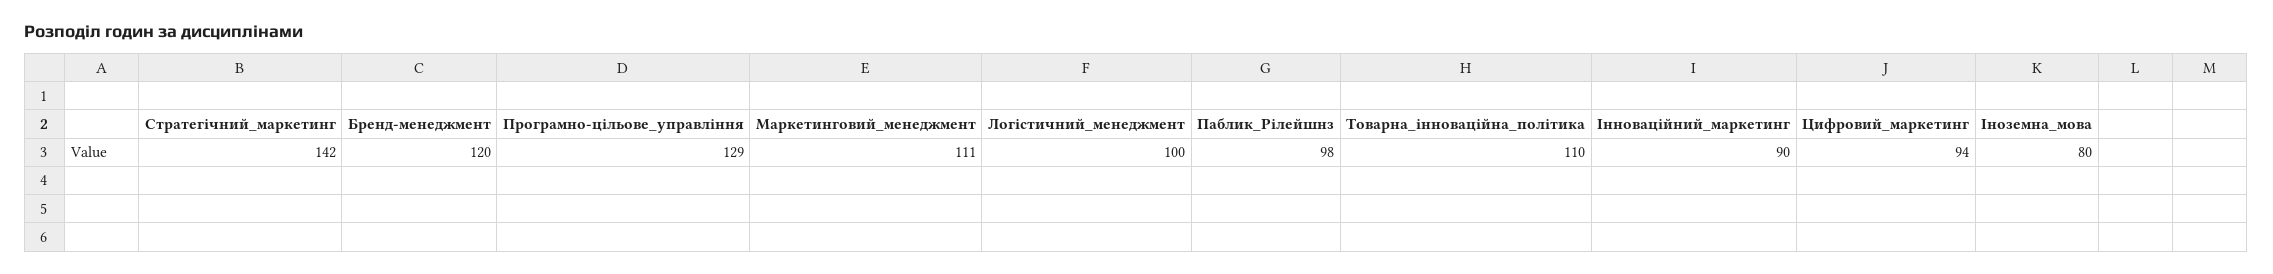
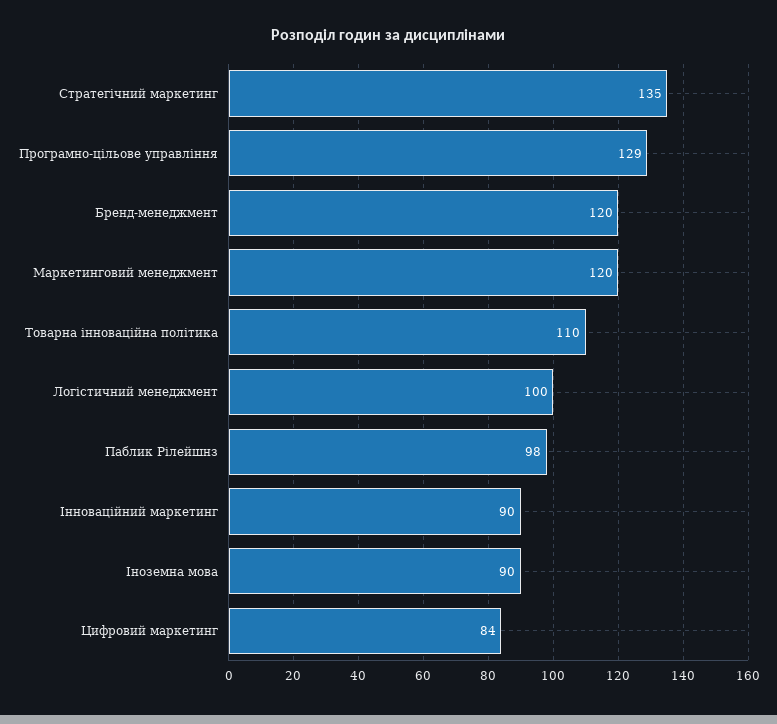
  {
-   "Стратегічний_маркетинг": 142,
+   "Стратегічний_маркетинг": 135,
    "Бренд-менеджмент": 120,
    "Програмно-цільове_управління": 129,
-   "Маркетинговий_менеджмент": 111,
+   "Маркетинговий_менеджмент": 120,
    "Логістичний_менеджмент": 100,
    "Паблик_Рілейшнз": 98,
    "Товарна_інноваційна_політика": 110,
    "Інноваційний_маркетинг": 90,
-   "Цифровий_маркетинг": 94,
+   "Цифровий_маркетинг": 84,
-   "Іноземна_мова": 80
+   "Іноземна_мова": 90
  }

